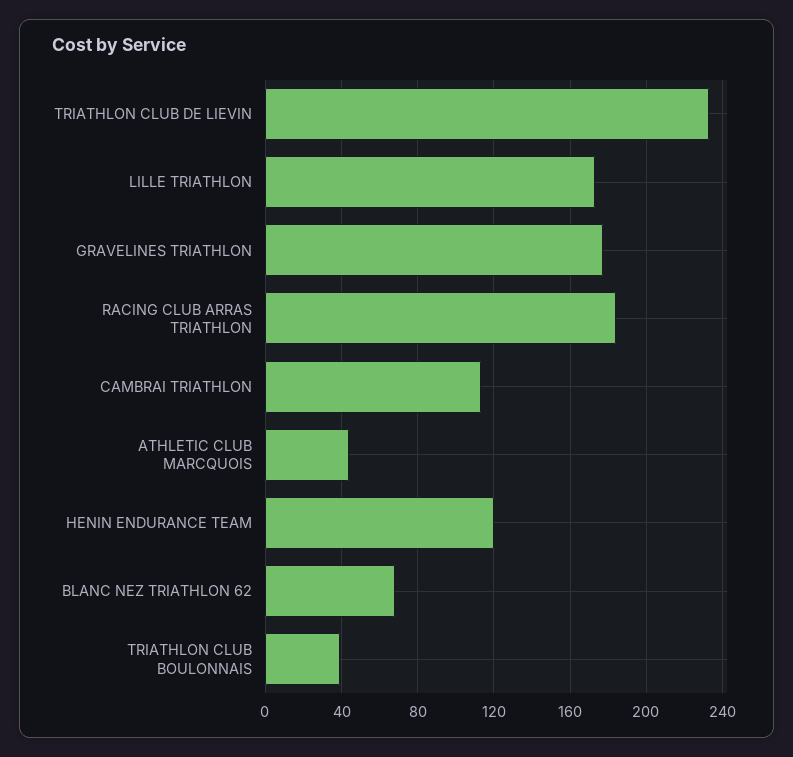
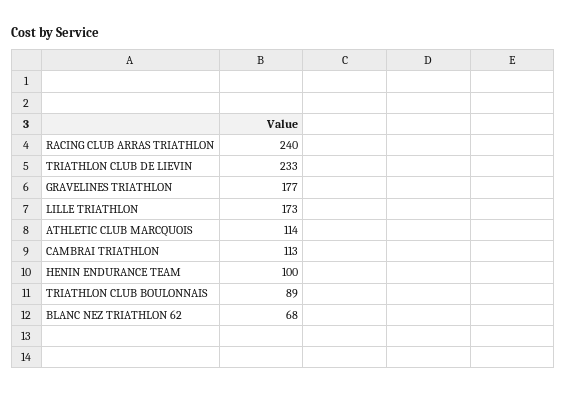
  {
    "TRIATHLON CLUB DE LIEVIN": 233,
    "LILLE TRIATHLON": 173,
    "GRAVELINES TRIATHLON": 177,
-   "RACING CLUB ARRAS TRIATHLON": 185,
+   "RACING CLUB ARRAS TRIATHLON": 240,
    "CAMBRAI TRIATHLON": 113,
-   "ATHLETIC CLUB MARCQUOIS": 45,
+   "ATHLETIC CLUB MARCQUOIS": 114,
-   "HENIN ENDURANCE TEAM": 120,
+   "HENIN ENDURANCE TEAM": 100,
    "BLANC NEZ TRIATHLON 62": 68,
-   "TRIATHLON CLUB BOULONNAIS": 40
+   "TRIATHLON CLUB BOULONNAIS": 89
  }

